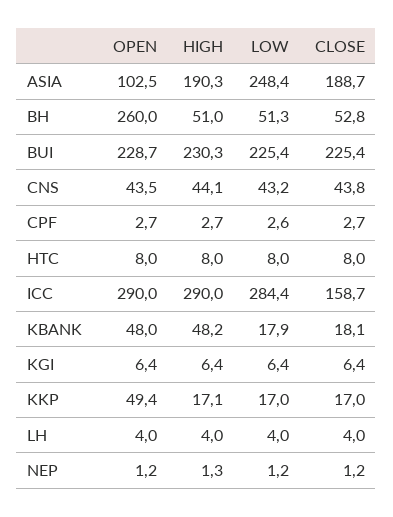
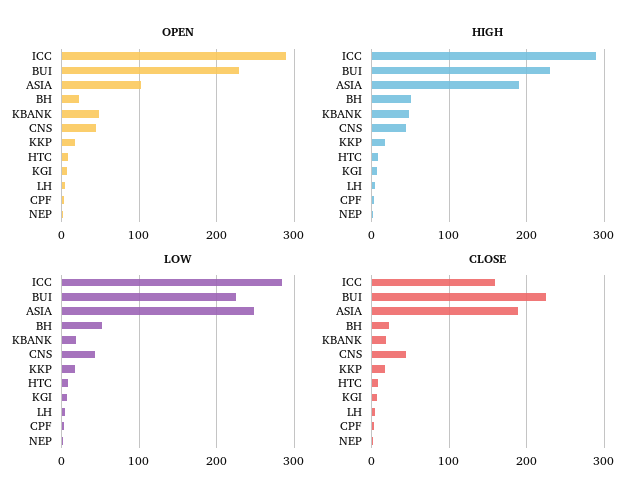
  {
    "OPEN": {
      "ASIA": 102.5,
-     "BH": 260,
+     "BH": 20,
      "BUI": 228.7,
      "CNS": 43.5,
      "CPF": 2.7,
      "HTC": 8,
      "ICC": 290,
      "KBANK": 48,
      "KGI": 6.4,
-     "KKP": 49.4,
+     "KKP": 20,
      "LH": 4,
      "NEP": 1.2
    },
    "HIGH": {
      "ASIA": 190.3,
      "BH": 51,
      "BUI": 230.3,
      "CNS": 44.1,
      "CPF": 2.7,
      "HTC": 8,
      "ICC": 290,
      "KBANK": 48.2,
      "KGI": 6.4,
      "KKP": 17.1,
      "LH": 4,
      "NEP": 1.3
    },
    "LOW": {
      "ASIA": 248.4,
      "BH": 51.3,
      "BUI": 225.4,
      "CNS": 43.2,
      "CPF": 2.6,
      "HTC": 8,
      "ICC": 284.4,
      "KBANK": 17.9,
      "KGI": 6.4,
      "KKP": 17,
      "LH": 4,
      "NEP": 1.2
    },
    "CLOSE": {
      "ASIA": 188.7,
-     "BH": 52.8,
+     "BH": 20,
      "BUI": 225.4,
      "CNS": 43.8,
      "CPF": 2.7,
      "HTC": 8,
      "ICC": 158.7,
      "KBANK": 18.1,
      "KGI": 6.4,
      "KKP": 17,
      "LH": 4,
      "NEP": 1.2
    }
  }

